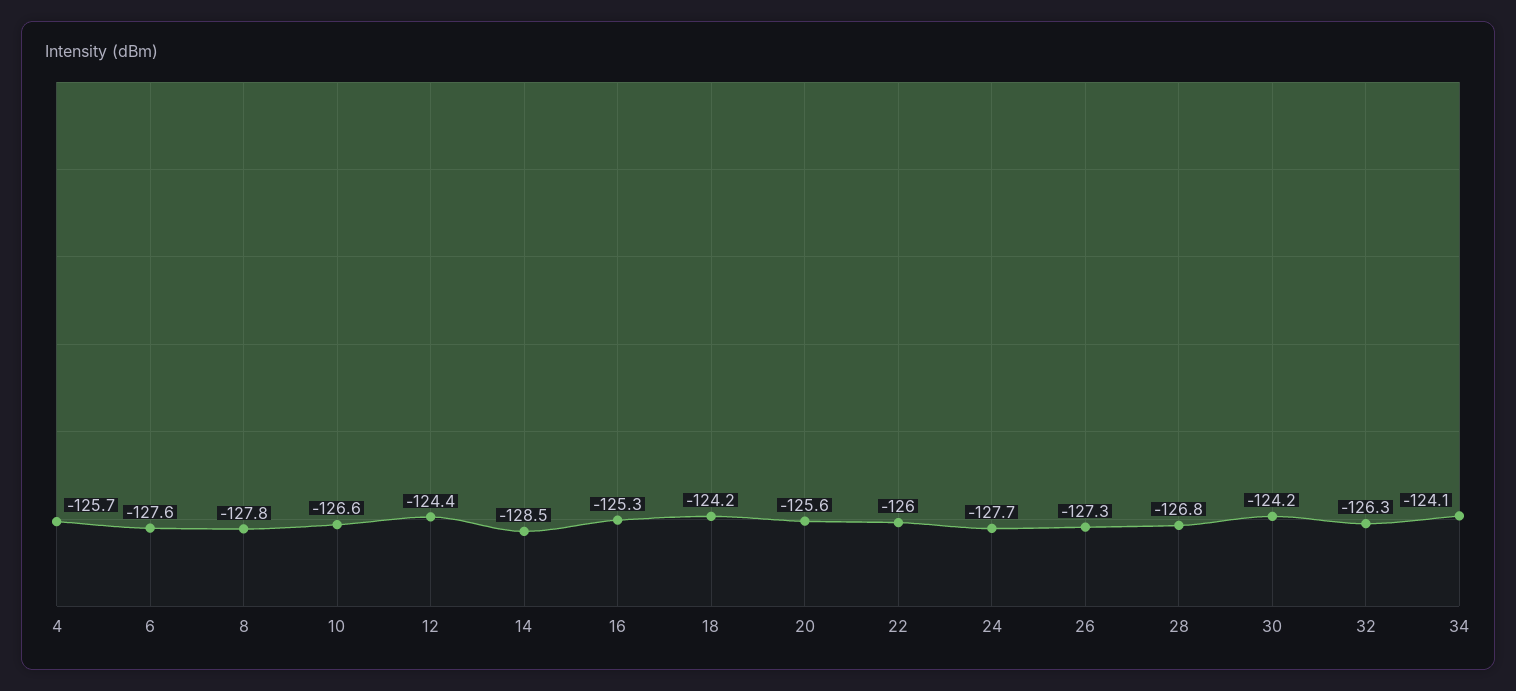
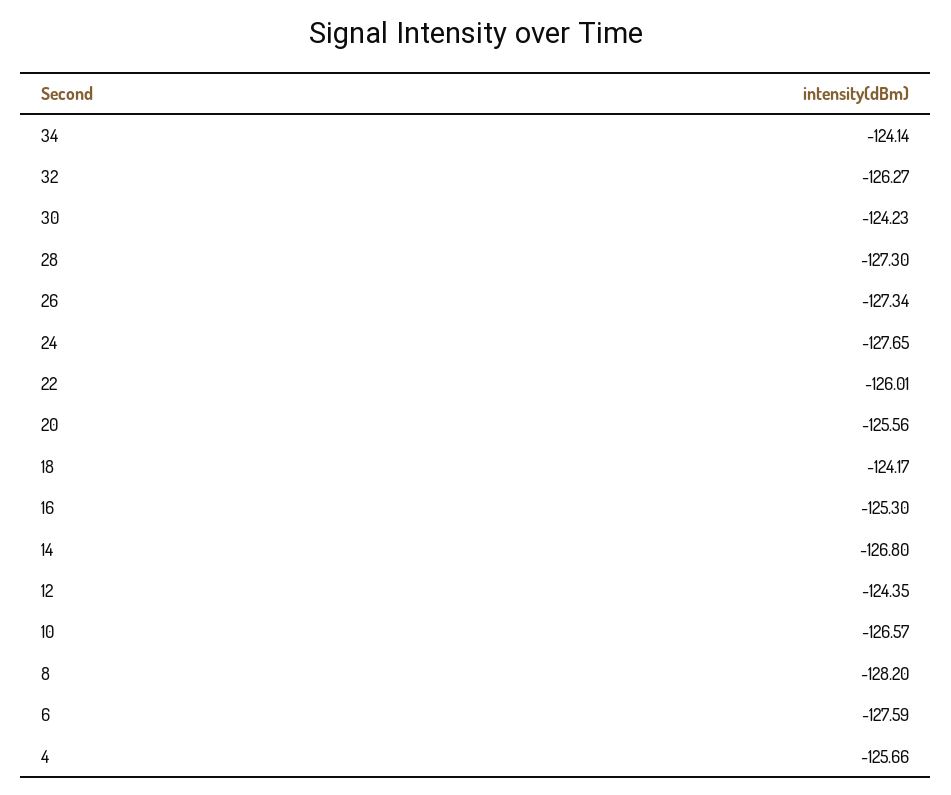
  {
    "4": -125.66,
    "6": -127.59,
-   "8": -127.8,
+   "8": -128.2,
    "10": -126.57,
    "12": -124.35,
-   "14": -128.5,
+   "14": -126.8,
    "16": -125.3,
    "18": -124.17,
    "20": -125.56,
    "22": -126.01,
    "24": -127.65,
    "26": -127.34,
-   "28": -126.8,
+   "28": -127.3,
    "30": -124.23,
    "32": -126.27,
    "34": -124.14
  }

